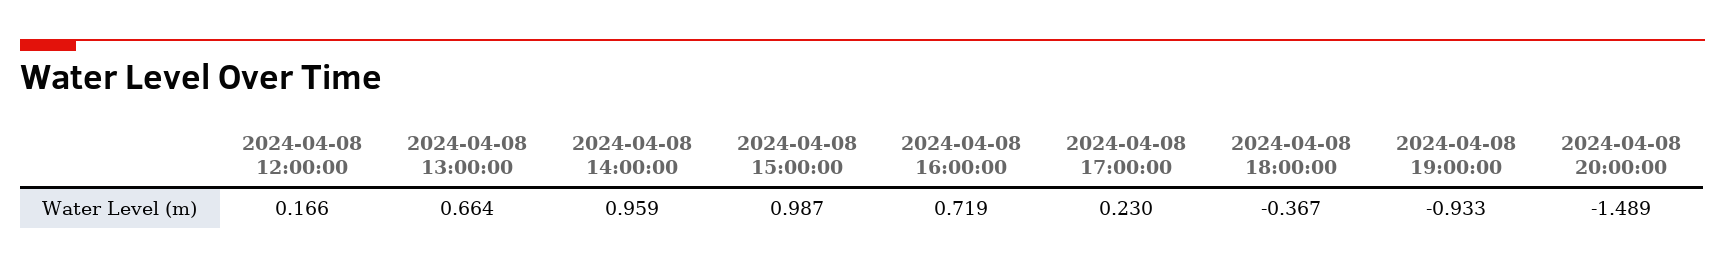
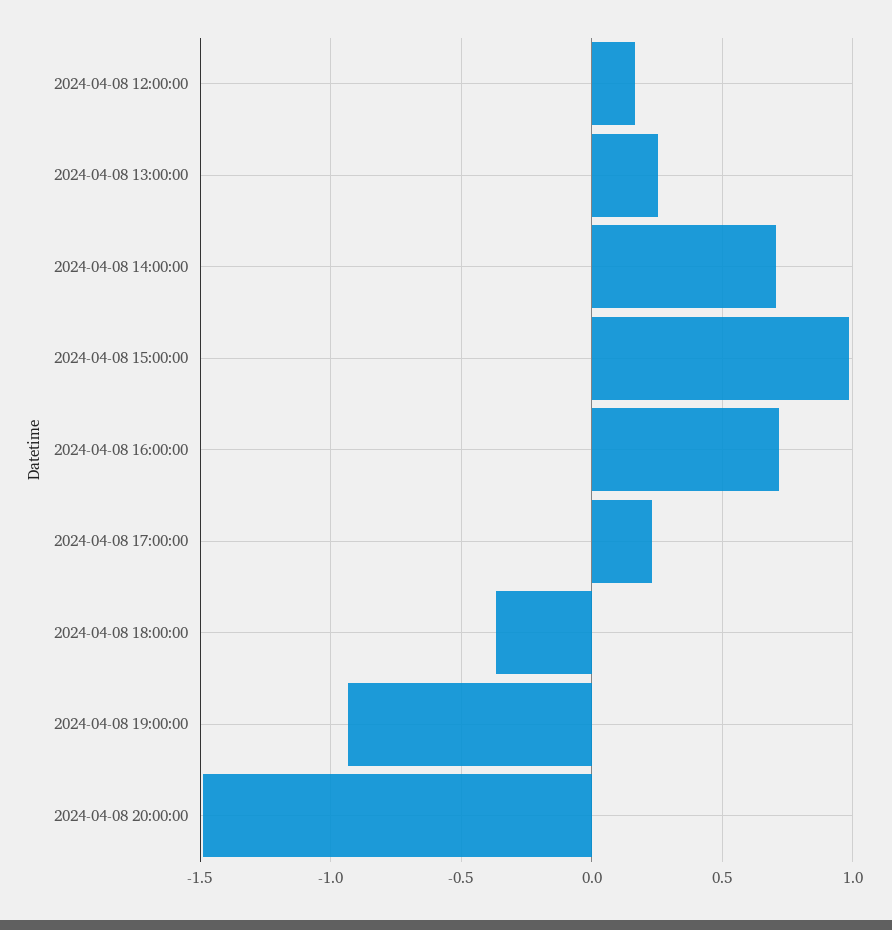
  {
    "2024-04-08 12:00:00": 0.166,
-   "2024-04-08 13:00:00": 0.664,
+   "2024-04-08 13:00:00": 0.25,
-   "2024-04-08 14:00:00": 0.959,
+   "2024-04-08 14:00:00": 0.7,
    "2024-04-08 15:00:00": 0.987,
    "2024-04-08 16:00:00": 0.719,
    "2024-04-08 17:00:00": 0.23,
    "2024-04-08 18:00:00": -0.367,
    "2024-04-08 19:00:00": -0.933,
    "2024-04-08 20:00:00": -1.489
  }

